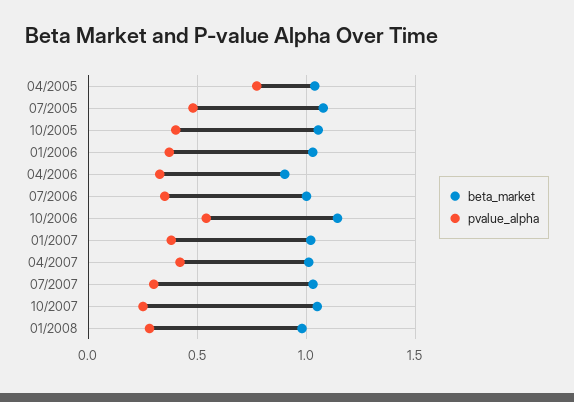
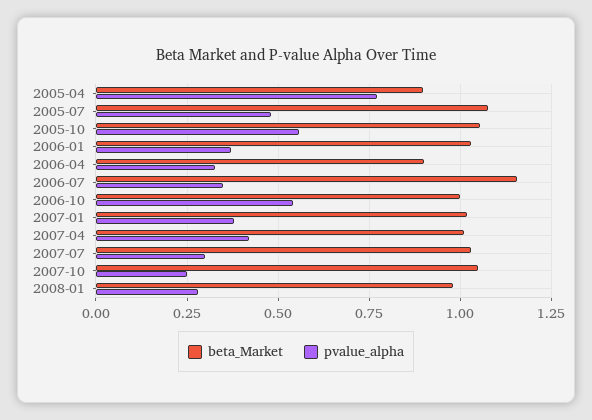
  {
    "beta_market": {
-     "04/2005": 1.05,
+     "04/2005": 0.9,
      "07/2005": 1.075,
      "10/2005": 1.05,
      "01/2006": 1.025,
      "04/2006": 0.9,
-     "07/2006": 1,
+     "07/2006": 1.15,
-     "10/2006": 1.15,
+     "10/2006": 1,
      "01/2007": 1.025,
      "04/2007": 1,
      "07/2007": 1.025,
      "10/2007": 1.05,
      "01/2008": 0.975
    },
    "pvalue_alpha": {
      "04/2005": 0.775,
      "07/2005": 0.475,
-     "10/2005": 0.4,
+     "10/2005": 0.55,
      "01/2006": 0.375,
      "04/2006": 0.325,
      "07/2006": 0.35,
      "10/2006": 0.55,
      "01/2007": 0.375,
      "04/2007": 0.425,
      "07/2007": 0.3,
      "10/2007": 0.25,
      "01/2008": 0.275
    }
  }

